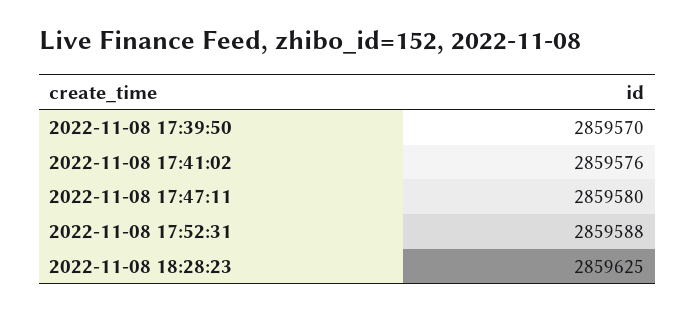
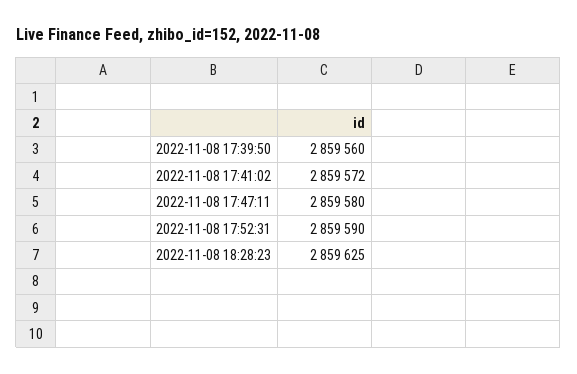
  {
-   "2022-11-08 17:39:50": 2859570,
+   "2022-11-08 17:39:50": 2859560,
-   "2022-11-08 17:41:02": 2859576,
+   "2022-11-08 17:41:02": 2859572,
    "2022-11-08 17:47:11": 2859580,
-   "2022-11-08 17:52:31": 2859588,
+   "2022-11-08 17:52:31": 2859590,
    "2022-11-08 18:28:23": 2859625
  }

